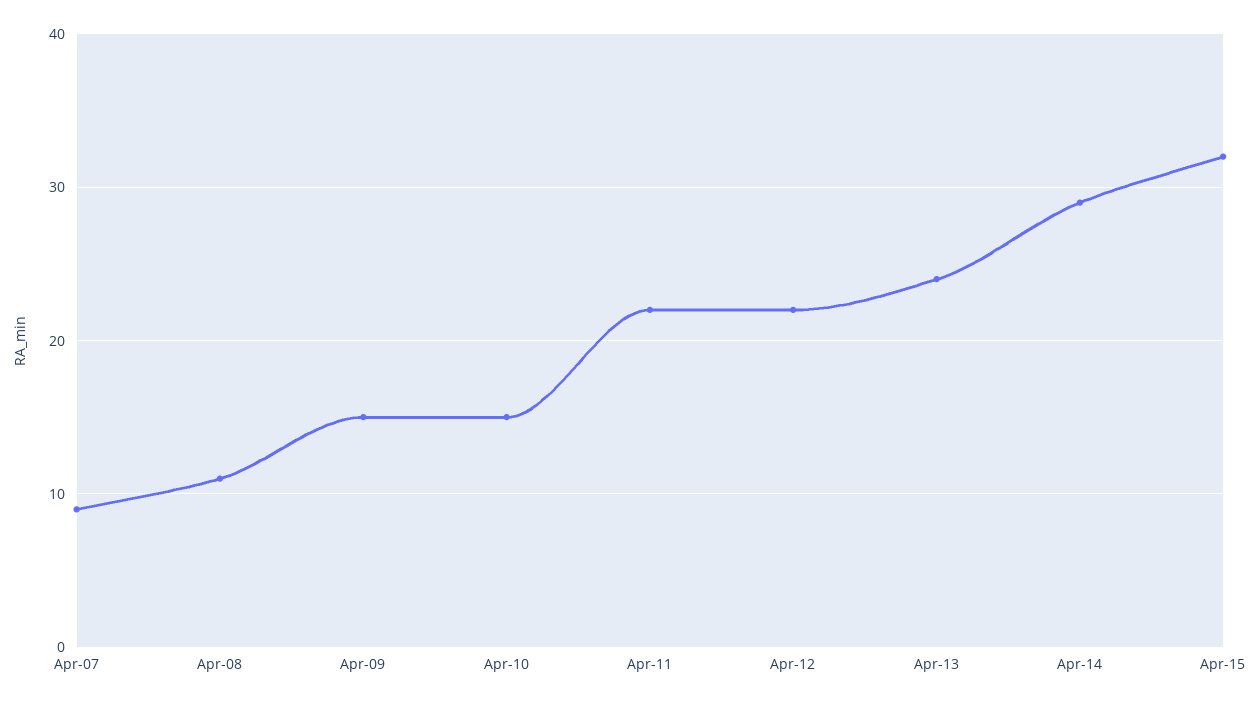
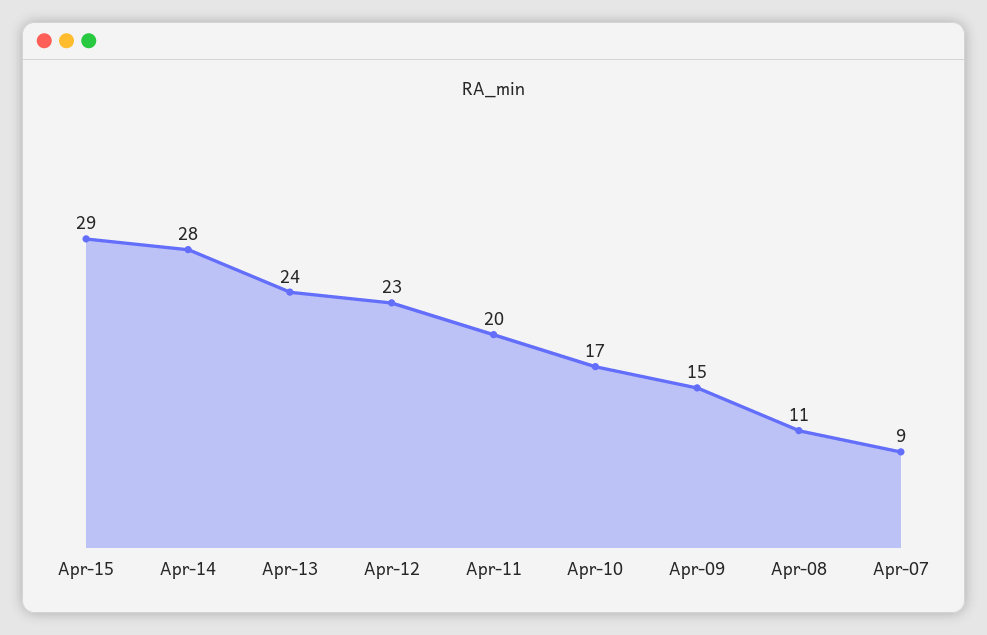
  {
    "Apr-07": 9,
    "Apr-08": 11,
    "Apr-09": 15,
-   "Apr-10": 15,
+   "Apr-10": 17,
-   "Apr-11": 22,
+   "Apr-11": 20,
-   "Apr-12": 22,
+   "Apr-12": 23,
    "Apr-13": 24,
-   "Apr-14": 29,
+   "Apr-14": 28,
-   "Apr-15": 32
+   "Apr-15": 29
  }

